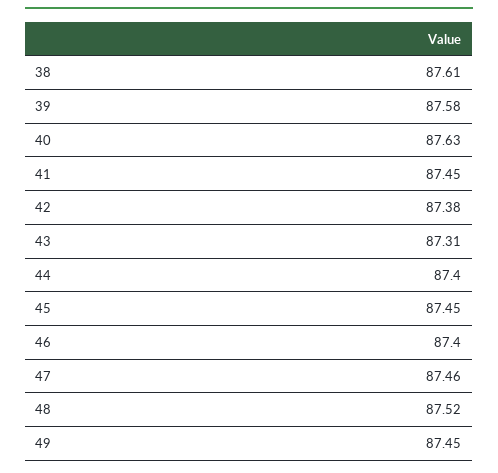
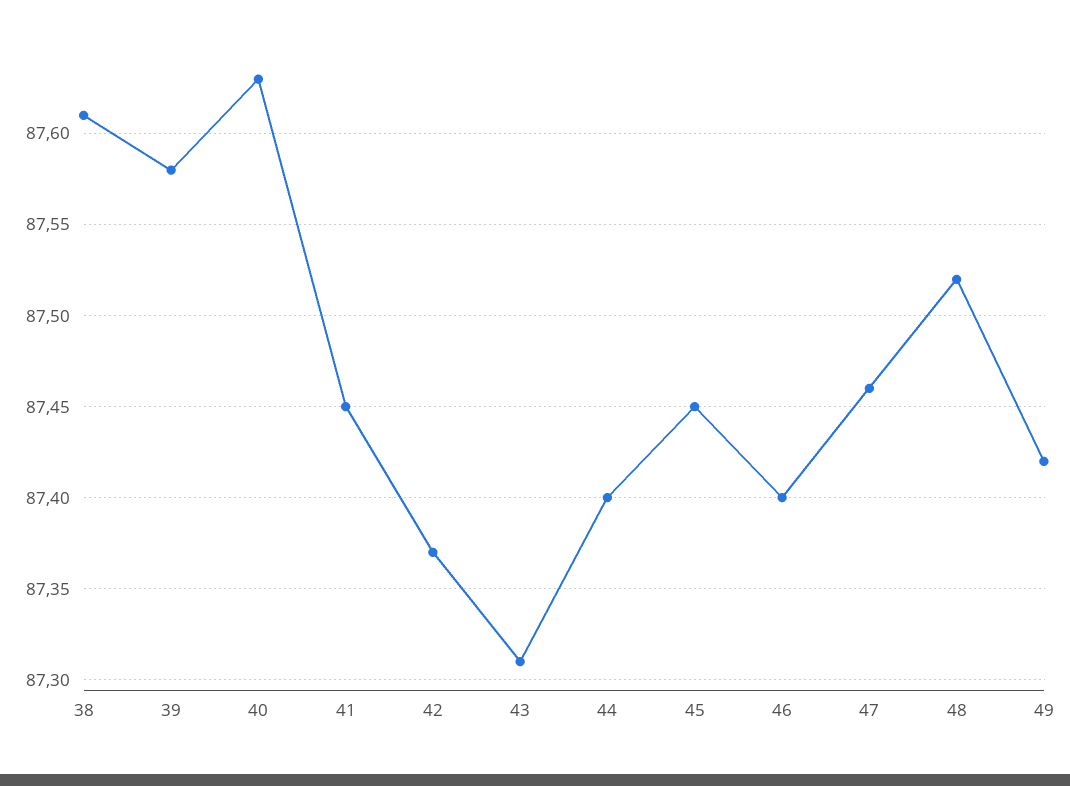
  {
    "38": 87.61,
    "39": 87.58,
    "40": 87.63,
    "41": 87.45,
-   "42": 87.38,
+   "42": 87.37,
    "43": 87.31,
    "44": 87.4,
    "45": 87.45,
    "46": 87.4,
    "47": 87.46,
    "48": 87.52,
-   "49": 87.45
+   "49": 87.42
  }

